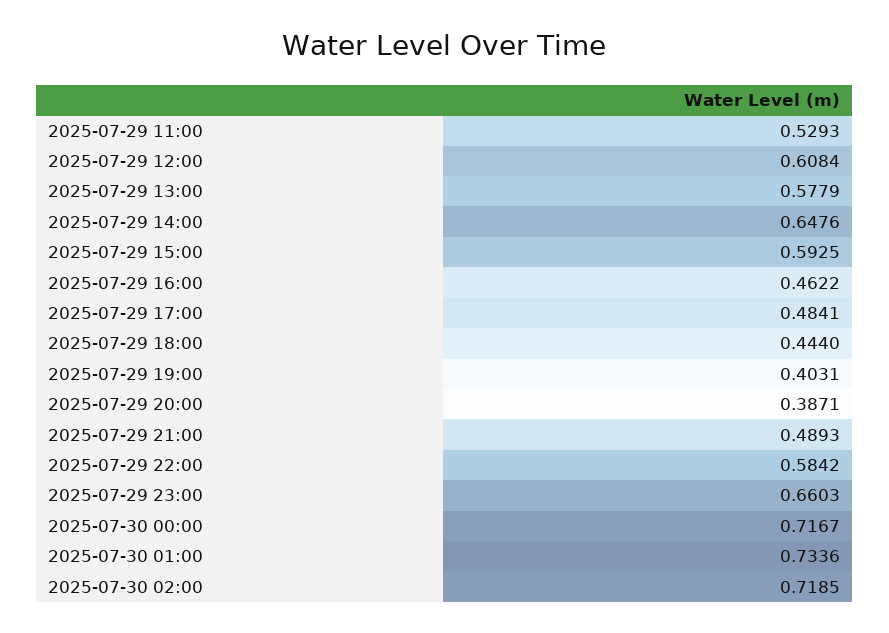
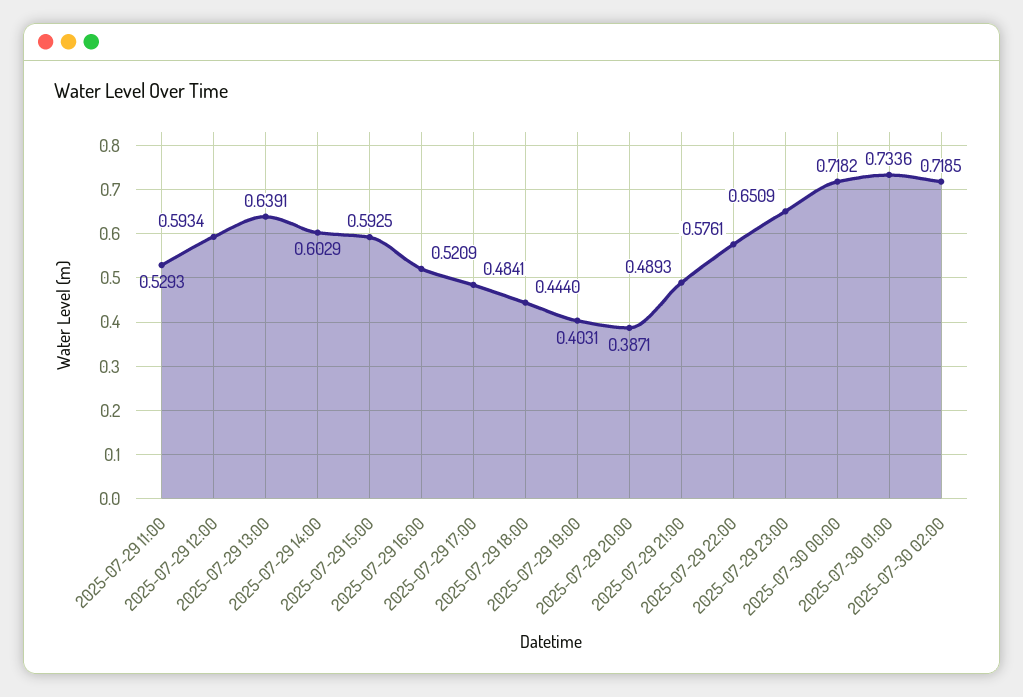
  {
    "2025-07-29 11:00": 0.5293,
-   "2025-07-29 12:00": 0.6084,
+   "2025-07-29 12:00": 0.5934,
-   "2025-07-29 13:00": 0.5779,
+   "2025-07-29 13:00": 0.6391,
-   "2025-07-29 14:00": 0.6476,
+   "2025-07-29 14:00": 0.6029,
    "2025-07-29 15:00": 0.5925,
-   "2025-07-29 16:00": 0.4622,
+   "2025-07-29 16:00": 0.5209,
    "2025-07-29 17:00": 0.4841,
    "2025-07-29 18:00": 0.444,
    "2025-07-29 19:00": 0.4031,
    "2025-07-29 20:00": 0.3871,
    "2025-07-29 21:00": 0.4893,
-   "2025-07-29 22:00": 0.5842,
+   "2025-07-29 22:00": 0.5761,
-   "2025-07-29 23:00": 0.6603,
+   "2025-07-29 23:00": 0.6509,
-   "2025-07-30 00:00": 0.7167,
+   "2025-07-30 00:00": 0.7182,
    "2025-07-30 01:00": 0.7336,
    "2025-07-30 02:00": 0.7185
  }

